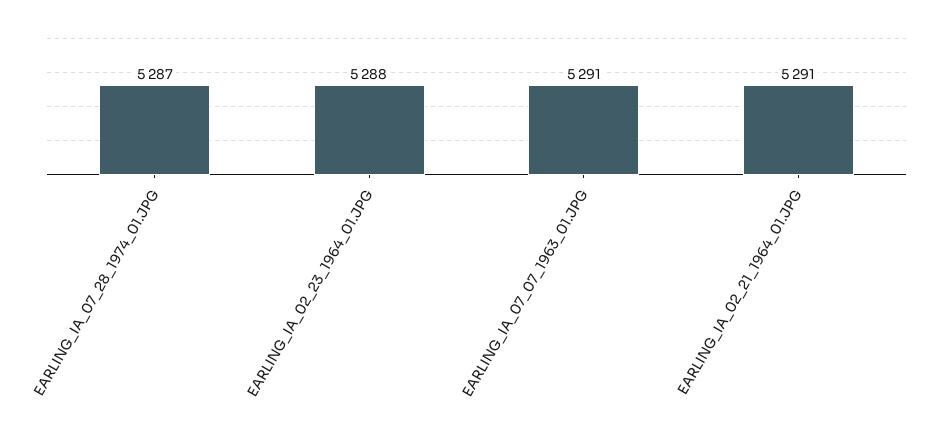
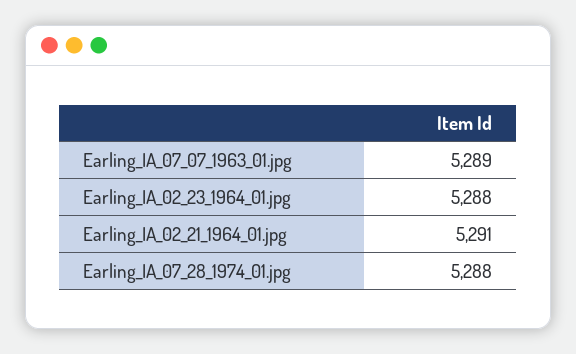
  {
-   "EARLING_IA_07_28_1974_01.JPG": 5287,
+   "EARLING_IA_07_28_1974_01.JPG": 5288,
    "EARLING_IA_02_23_1964_01.JPG": 5288,
-   "EARLING_IA_07_07_1963_01.JPG": 5291,
+   "EARLING_IA_07_07_1963_01.JPG": 5289,
    "EARLING_IA_02_21_1964_01.JPG": 5291
  }

